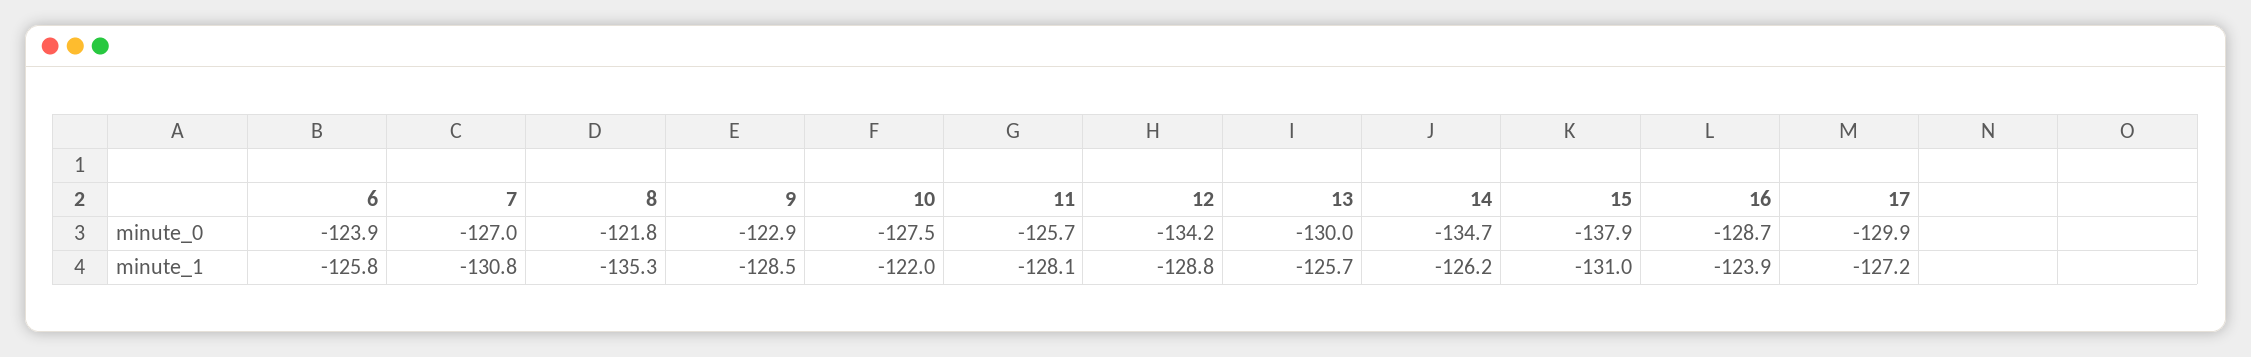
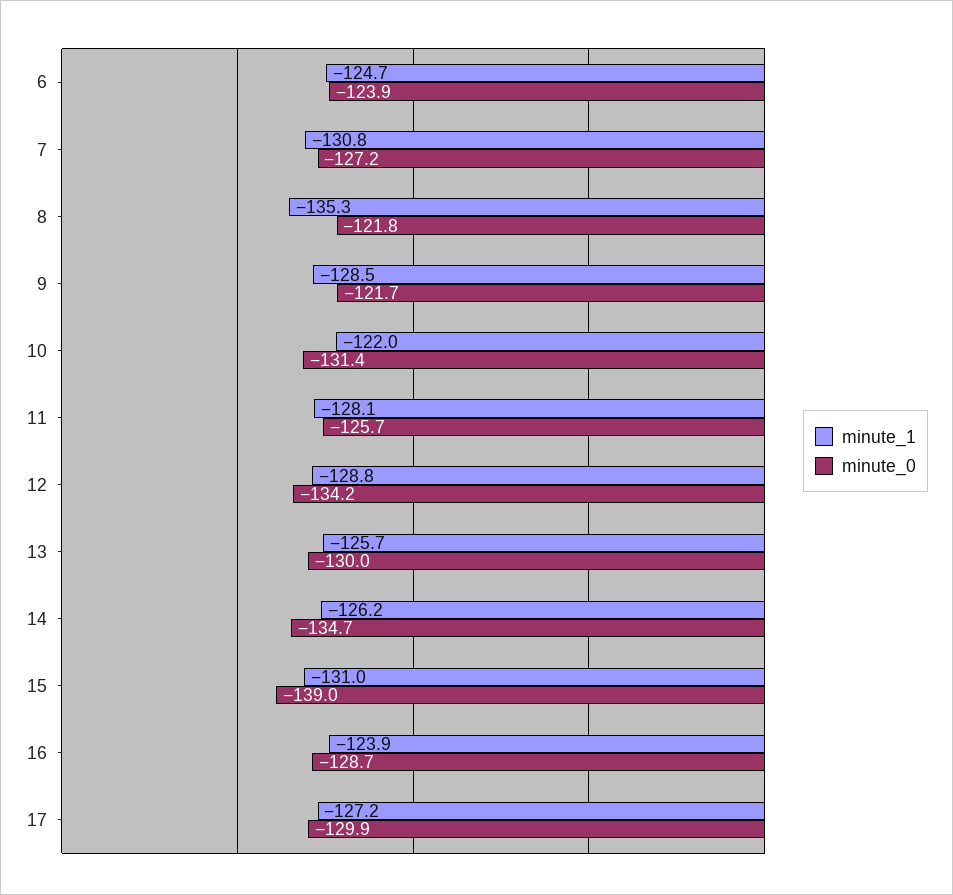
  {
    "minute_0": {
      "6": -123.9,
-     "7": -127,
+     "7": -127.2,
      "8": -121.8,
-     "9": -122.9,
+     "9": -121.7,
-     "10": -127.5,
+     "10": -131.4,
      "11": -125.7,
      "12": -134.2,
      "13": -130,
      "14": -134.7,
-     "15": -137.9,
+     "15": -139,
      "16": -128.7,
      "17": -129.9
    },
    "minute_1": {
-     "6": -125.8,
+     "6": -124.7,
      "7": -130.8,
      "8": -135.3,
      "9": -128.5,
      "10": -122,
      "11": -128.1,
      "12": -128.8,
      "13": -125.7,
      "14": -126.2,
      "15": -131,
      "16": -123.9,
      "17": -127.2
    }
  }

